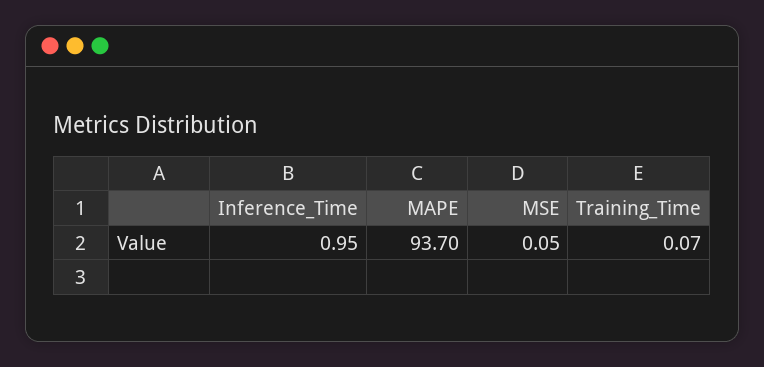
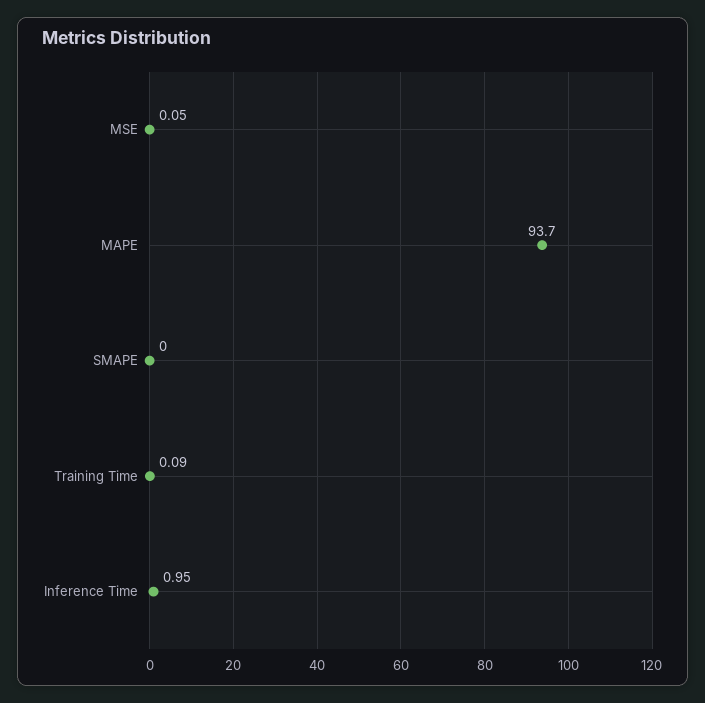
  {
    "Inference_Time": 0.95,
    "MAPE": 93.7,
    "MSE": 0.05,
-   "Training_Time": 0.07
+   "Training_Time": 0.09,
+   "SMAPE": 0
  }

